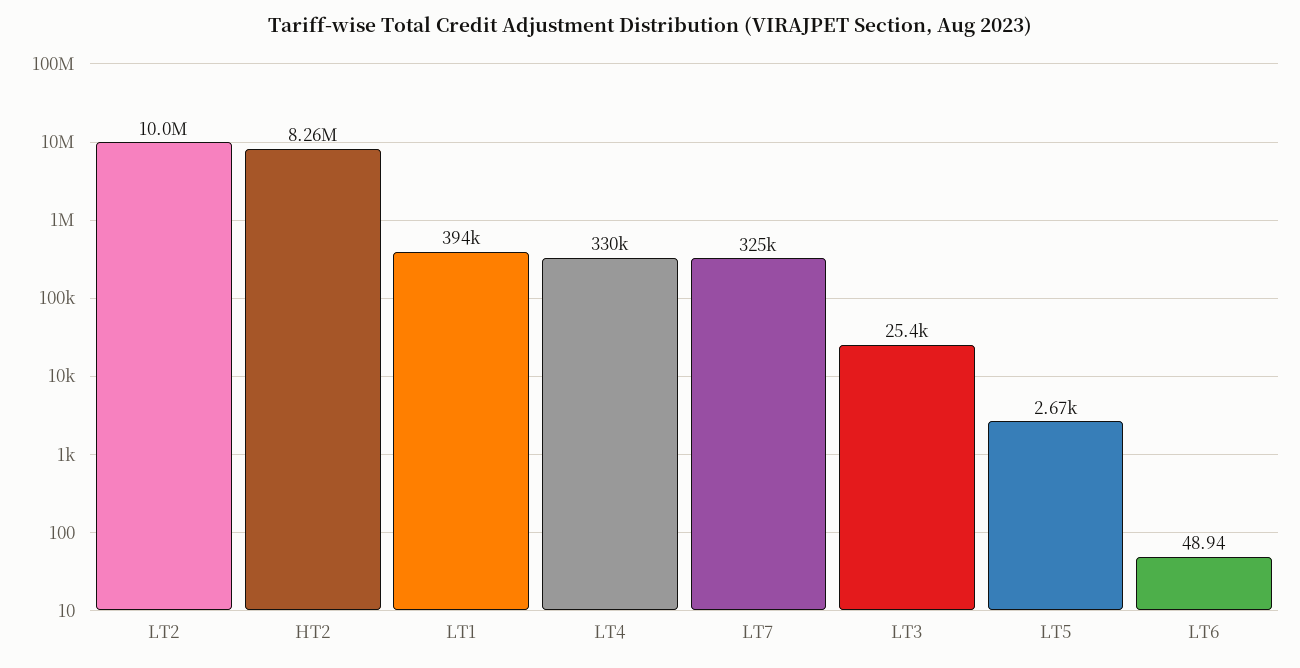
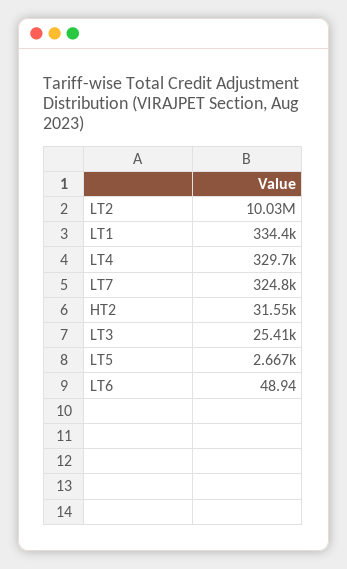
  {
    "LT2": 10030000,
-   "HT2": 8260000,
+   "HT2": 31550,
-   "LT1": 394000,
+   "LT1": 334400,
    "LT4": 329700,
    "LT7": 324800,
    "LT3": 25410,
    "LT5": 2667,
    "LT6": 48.94
  }

